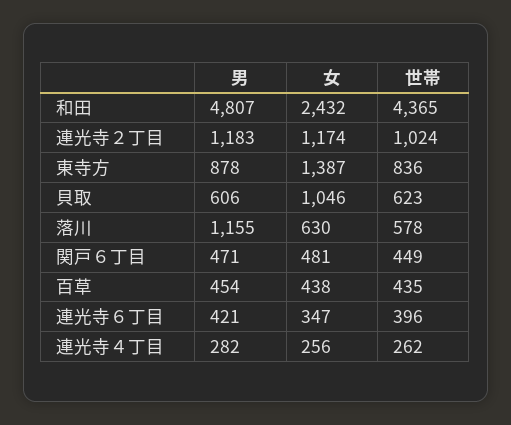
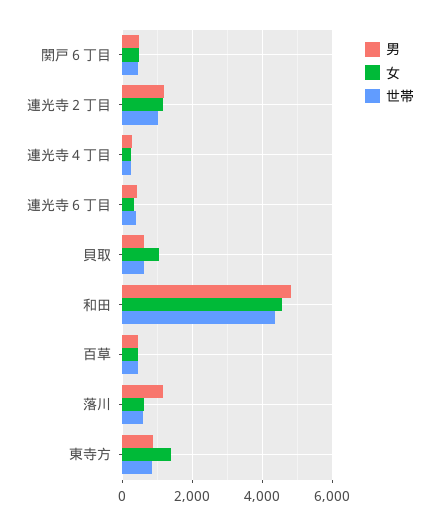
  {
    "男": {
      "和田": 4807,
      "連光寺２丁目": 1183,
      "東寺方": 878,
      "貝取": 606,
      "落川": 1155,
      "関戸６丁目": 471,
      "百草": 454,
      "連光寺６丁目": 421,
      "連光寺４丁目": 282
    },
    "女": {
-     "和田": 2432,
+     "和田": 4600,
      "連光寺２丁目": 1174,
      "東寺方": 1387,
      "貝取": 1046,
      "落川": 630,
      "関戸６丁目": 481,
      "百草": 438,
      "連光寺６丁目": 347,
      "連光寺４丁目": 256
    },
    "世帯": {
      "和田": 4365,
      "連光寺２丁目": 1024,
      "東寺方": 836,
      "貝取": 623,
      "落川": 578,
      "関戸６丁目": 449,
      "百草": 435,
      "連光寺６丁目": 396,
      "連光寺４丁目": 262
    }
  }

